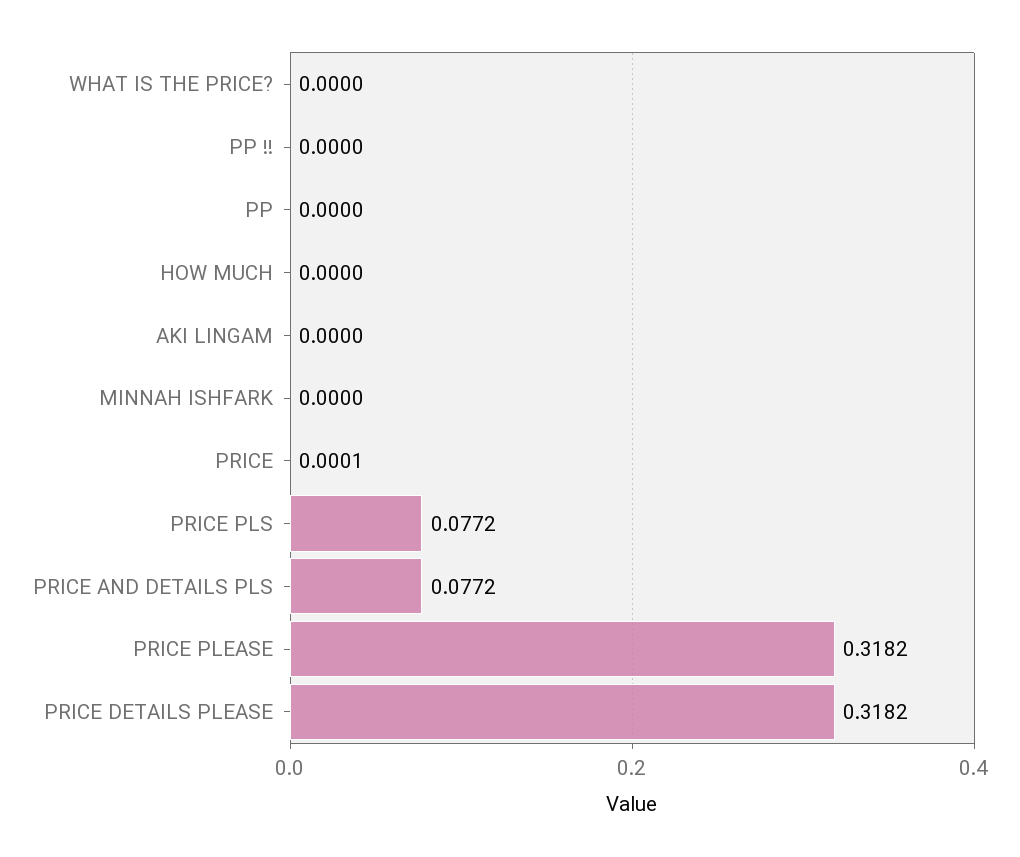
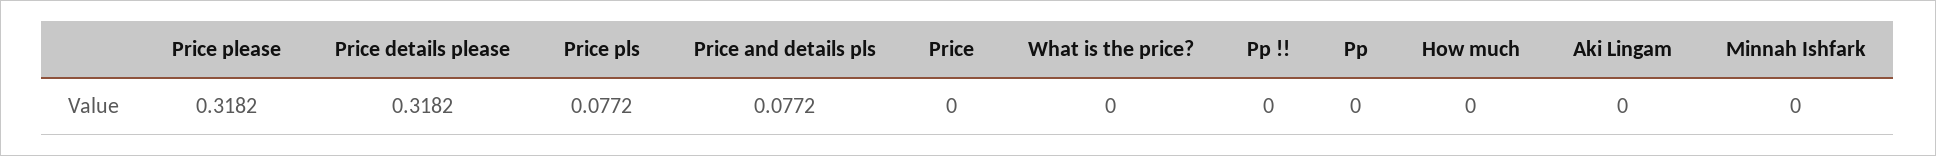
  {
    "WHAT IS THE PRICE?": 0,
    "PP !!": 0,
    "PP": 0,
    "HOW MUCH": 0,
    "AKI LINGAM": 0,
    "MINNAH ISHFARK": 0,
-   "PRICE": 0.0001,
+   "PRICE": 0,
    "PRICE PLS": 0.0772,
    "PRICE AND DETAILS PLS": 0.0772,
    "PRICE PLEASE": 0.3182,
    "PRICE DETAILS PLEASE": 0.3182
  }

